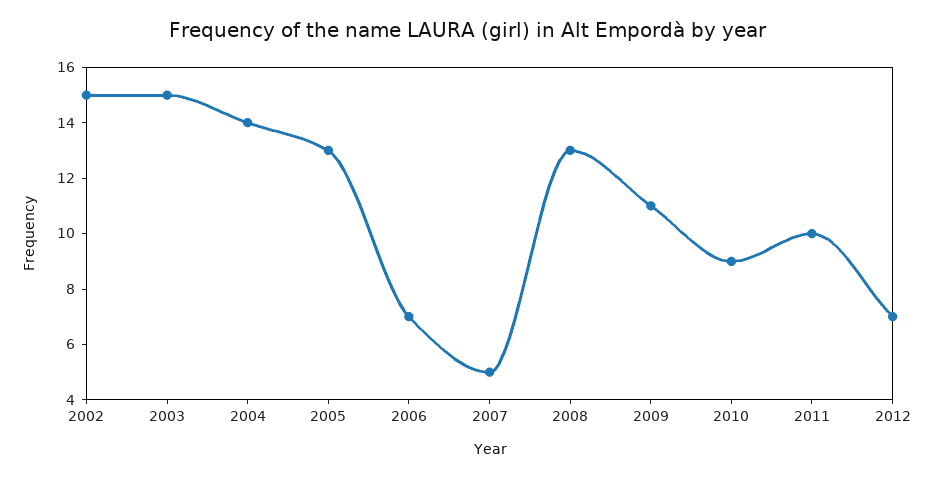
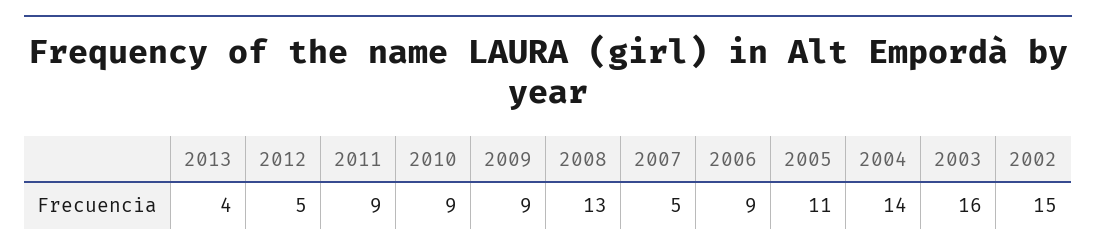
  {
    "2002": 15,
-   "2003": 15,
+   "2003": 16,
    "2004": 14,
-   "2005": 13,
+   "2005": 11,
-   "2006": 7,
+   "2006": 9,
    "2007": 5,
    "2008": 13,
-   "2009": 11,
+   "2009": 9,
    "2010": 9,
-   "2011": 10,
+   "2011": 9,
-   "2012": 7
+   "2012": 5,
+   "2013": 4
  }

